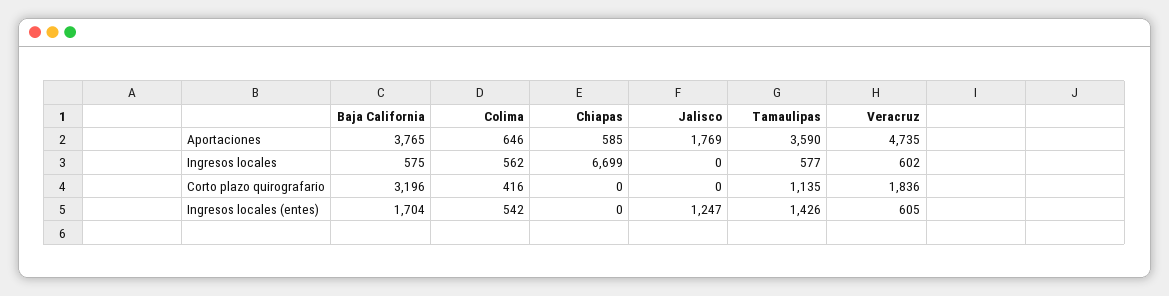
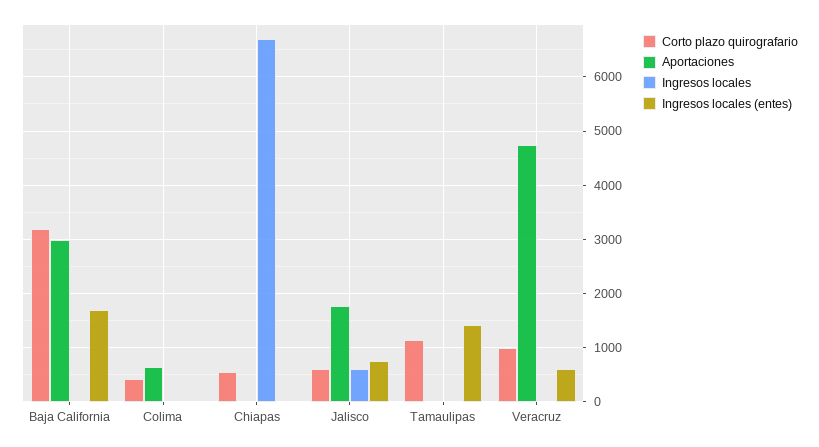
  {
    "Aportaciones": {
-     "Baja California": 3765,
+     "Baja California": 3000,
      "Colima": 646,
-     "Chiapas": 585,
+     "Chiapas": 0,
      "Jalisco": 1769,
-     "Tamaulipas": 3590,
+     "Tamaulipas": 0,
      "Veracruz": 4735
    },
    "Ingresos locales": {
-     "Baja California": 575,
+     "Baja California": 0,
-     "Colima": 562,
+     "Colima": 0,
      "Chiapas": 6699,
-     "Jalisco": 0,
+     "Jalisco": 600,
-     "Tamaulipas": 577,
+     "Tamaulipas": 0,
-     "Veracruz": 602
+     "Veracruz": 0
    },
    "Corto plazo quirografario": {
      "Baja California": 3196,
      "Colima": 416,
-     "Chiapas": 0,
+     "Chiapas": 600,
-     "Jalisco": 0,
+     "Jalisco": 600,
      "Tamaulipas": 1135,
-     "Veracruz": 1836
+     "Veracruz": 1000
    },
    "Ingresos locales (entes)": {
      "Baja California": 1704,
-     "Colima": 542,
+     "Colima": 0,
      "Chiapas": 0,
-     "Jalisco": 1247,
+     "Jalisco": 800,
      "Tamaulipas": 1426,
      "Veracruz": 605
    }
  }

